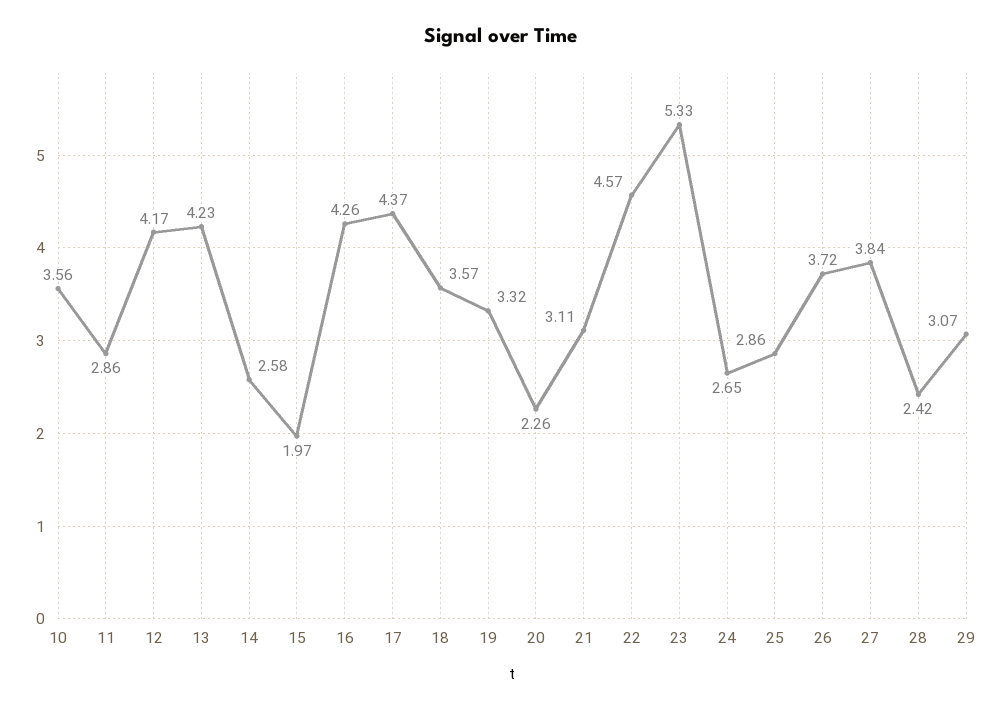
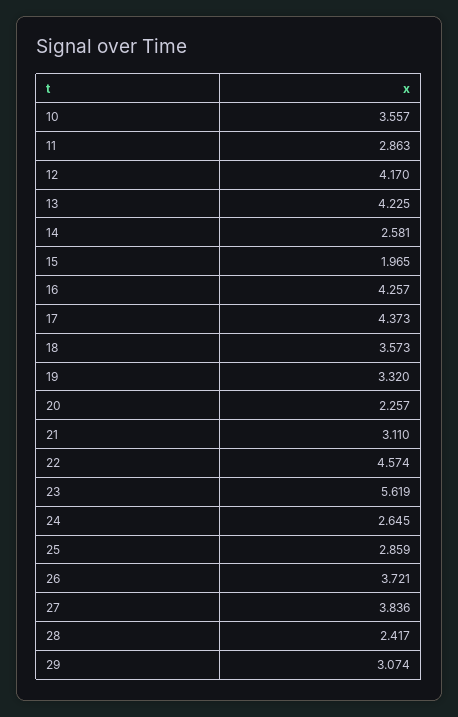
  {
    "10": 3.557,
    "11": 2.863,
    "12": 4.17,
    "13": 4.225,
    "14": 2.581,
    "15": 1.965,
    "16": 4.257,
    "17": 4.373,
    "18": 3.573,
    "19": 3.32,
    "20": 2.257,
    "21": 3.11,
    "22": 4.574,
-   "23": 5.33,
+   "23": 5.619,
    "24": 2.645,
    "25": 2.859,
    "26": 3.721,
    "27": 3.836,
    "28": 2.417,
    "29": 3.074
  }

